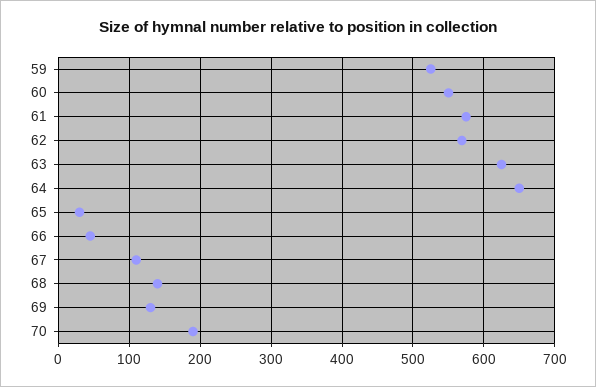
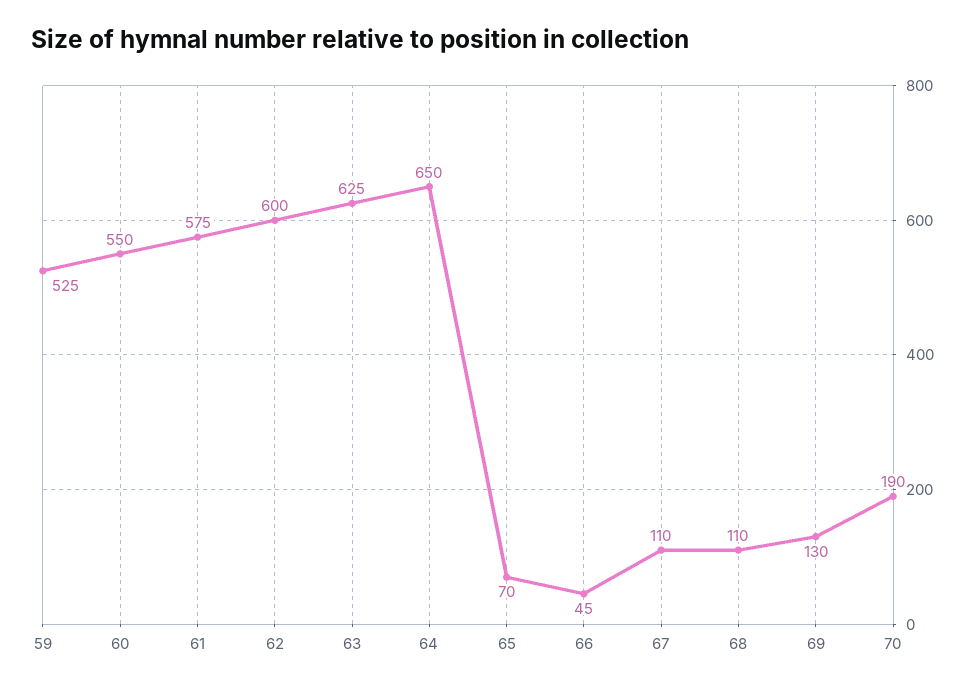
  {
    "59": 525,
    "60": 550,
    "61": 575,
-   "62": 570,
+   "62": 600,
    "63": 625,
    "64": 650,
-   "65": 30,
+   "65": 70,
    "66": 45,
    "67": 110,
-   "68": 140,
+   "68": 110,
    "69": 130,
    "70": 190
  }

